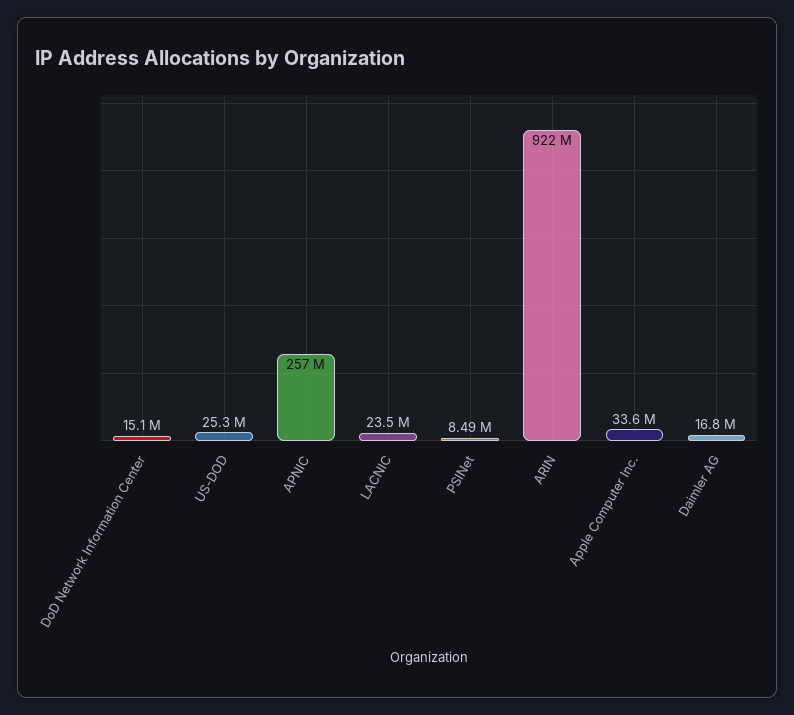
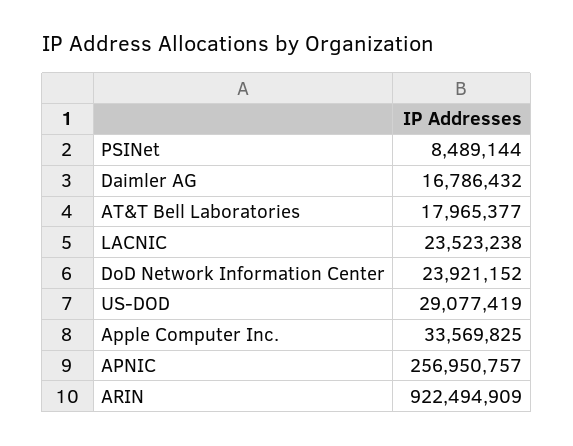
  {
-   "DoD Network Information Center": 15100000,
+   "DoD Network Information Center": 23921152,
-   "US-DOD": 25300000,
+   "US-DOD": 29077419,
    "APNIC": 256950757,
    "LACNIC": 23523238,
    "PSINet": 8489144,
    "ARIN": 922494909,
    "Apple Computer Inc.": 33569825,
-   "Daimler AG": 16786432
+   "Daimler AG": 16786432,
+   "AT&T Bell Laboratories": 17965377
  }

